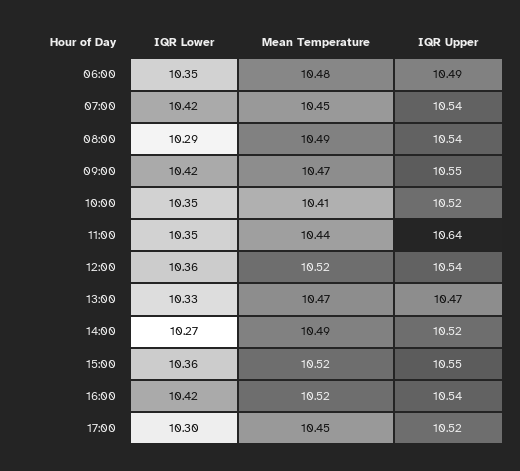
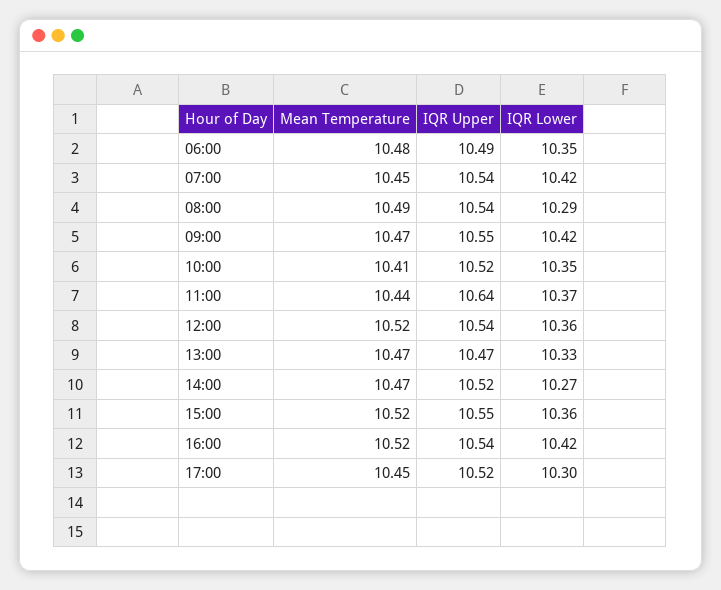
  {
    "IQR Lower": {
      "06:00": 10.35,
      "07:00": 10.42,
      "08:00": 10.29,
      "09:00": 10.42,
      "10:00": 10.35,
-     "11:00": 10.35,
+     "11:00": 10.37,
      "12:00": 10.36,
      "13:00": 10.33,
      "14:00": 10.27,
      "15:00": 10.36,
      "16:00": 10.42,
      "17:00": 10.3
    },
    "Mean Temperature": {
      "06:00": 10.48,
      "07:00": 10.45,
      "08:00": 10.49,
      "09:00": 10.47,
      "10:00": 10.41,
      "11:00": 10.44,
      "12:00": 10.52,
      "13:00": 10.47,
-     "14:00": 10.49,
+     "14:00": 10.47,
      "15:00": 10.52,
      "16:00": 10.52,
      "17:00": 10.45
    },
    "IQR Upper": {
      "06:00": 10.49,
      "07:00": 10.54,
      "08:00": 10.54,
      "09:00": 10.55,
      "10:00": 10.52,
      "11:00": 10.64,
      "12:00": 10.54,
      "13:00": 10.47,
      "14:00": 10.52,
      "15:00": 10.55,
      "16:00": 10.54,
      "17:00": 10.52
    }
  }

